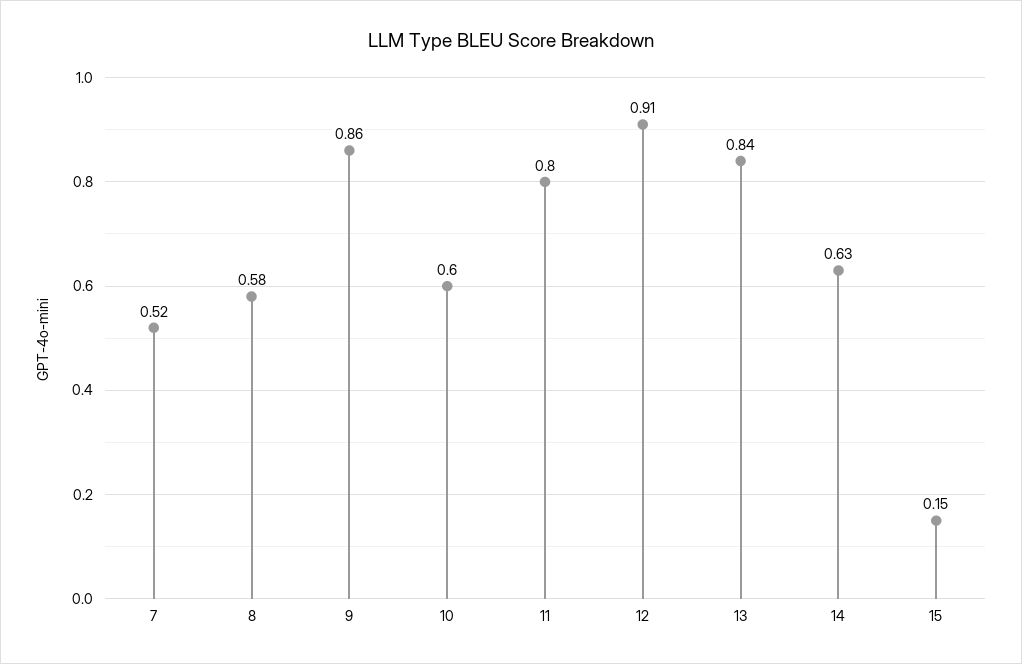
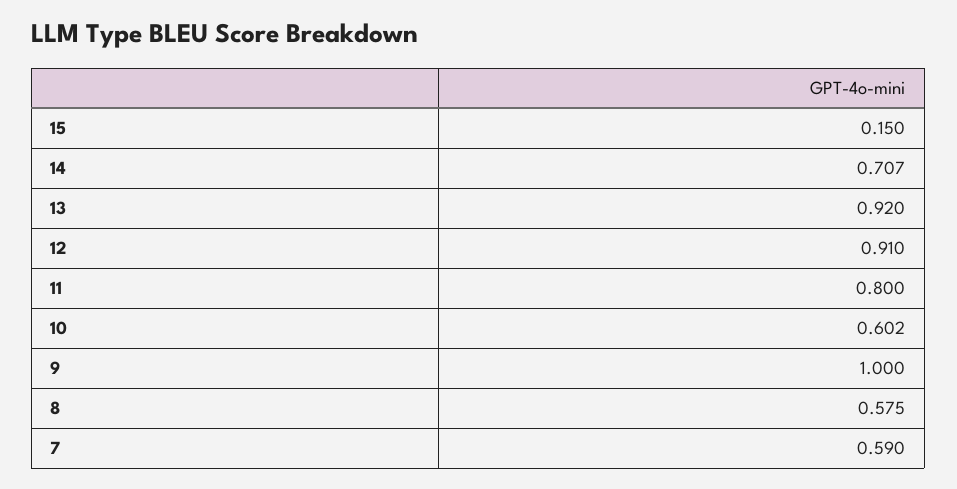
  {
-   "7": 0.52,
+   "7": 0.59,
    "8": 0.575,
-   "9": 0.86,
+   "9": 1,
    "10": 0.602,
    "11": 0.8,
    "12": 0.91,
-   "13": 0.84,
+   "13": 0.92,
-   "14": 0.63,
+   "14": 0.707,
    "15": 0.15
  }

